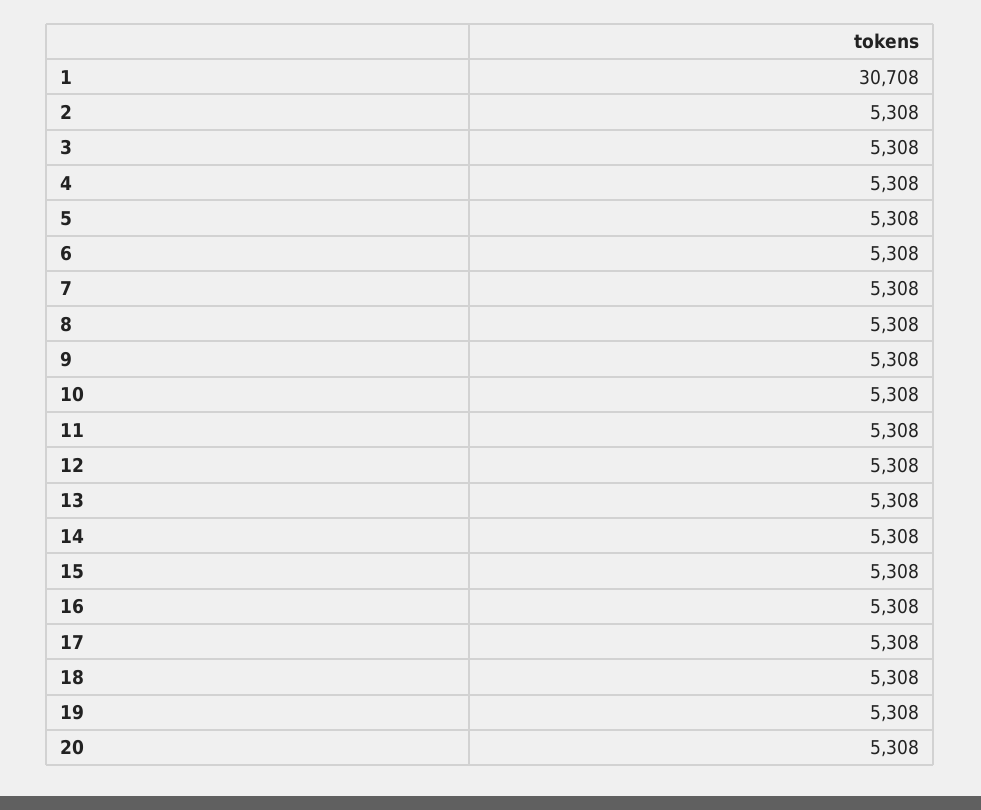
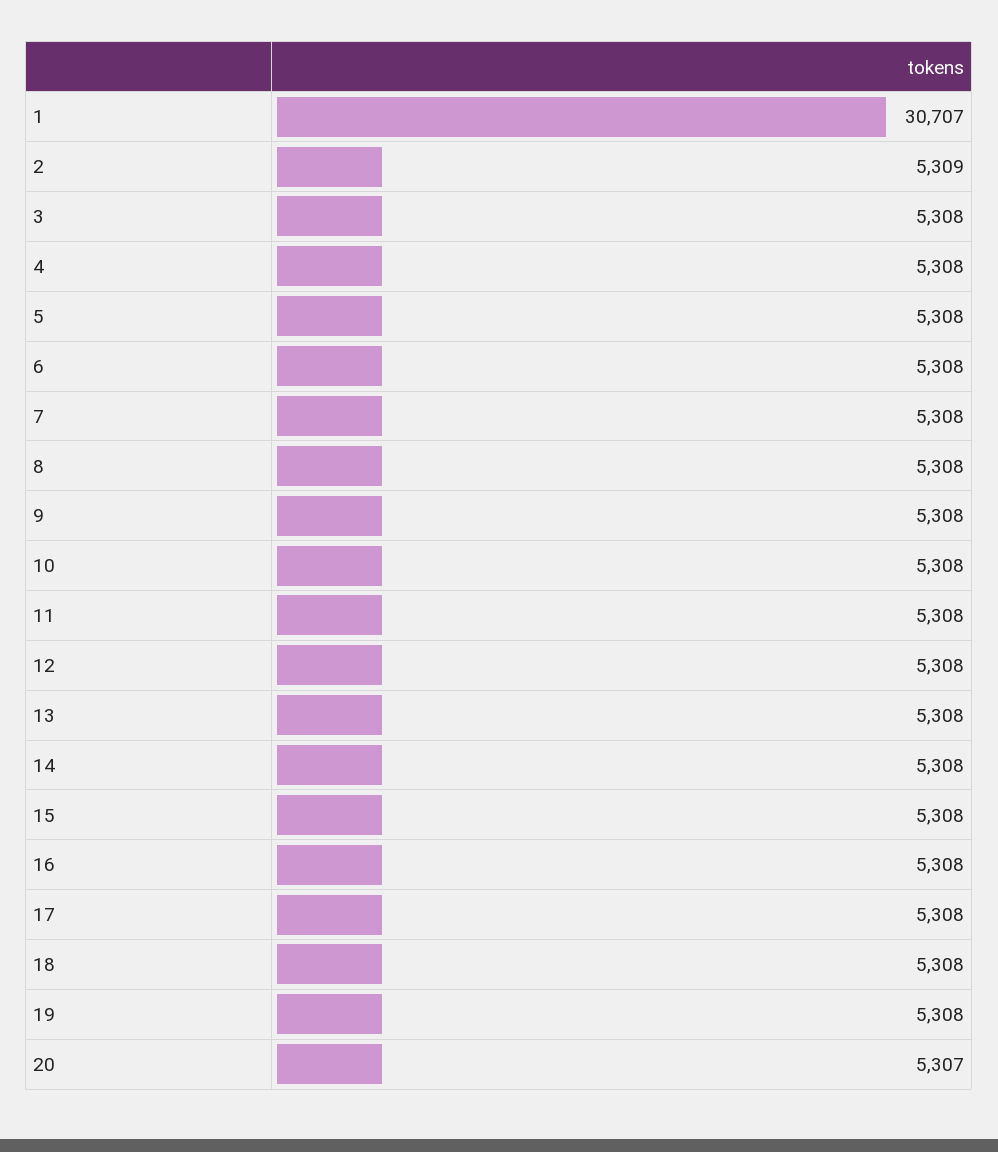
  {
-   "1": 30708,
+   "1": 30707,
-   "2": 5308,
+   "2": 5309,
    "3": 5308,
    "4": 5308,
    "5": 5308,
    "6": 5308,
    "7": 5308,
    "8": 5308,
    "9": 5308,
    "10": 5308,
    "11": 5308,
    "12": 5308,
    "13": 5308,
    "14": 5308,
    "15": 5308,
    "16": 5308,
    "17": 5308,
    "18": 5308,
    "19": 5308,
-   "20": 5308
+   "20": 5307
  }

